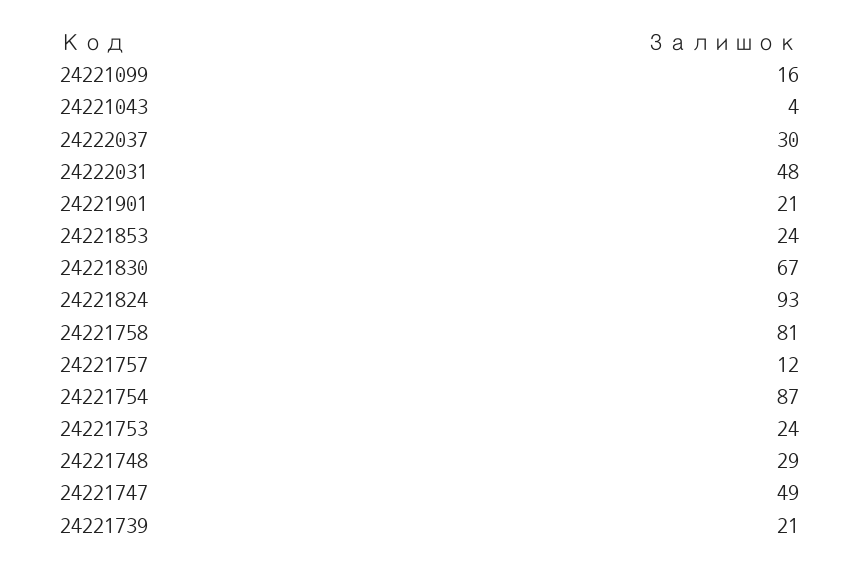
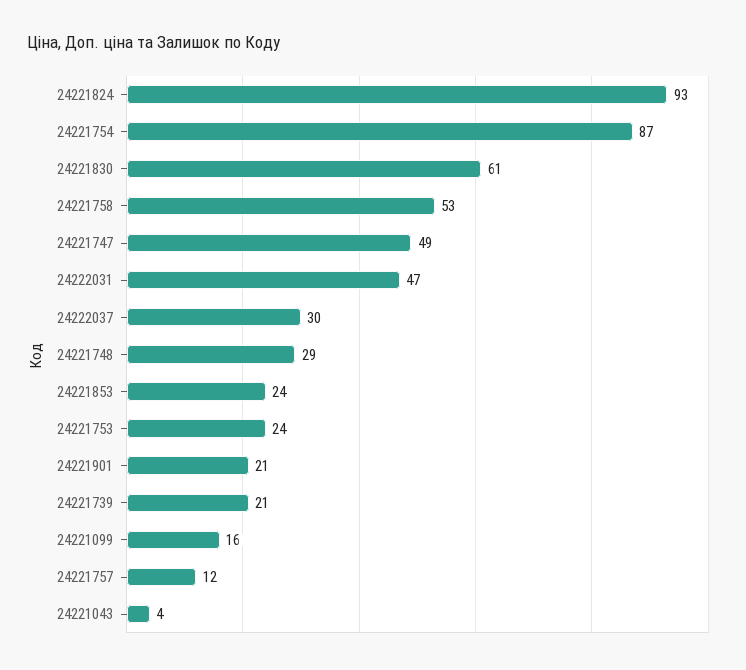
  {
    "24221099": 16,
    "24221043": 4,
    "24222037": 30,
-   "24222031": 48,
+   "24222031": 47,
    "24221901": 21,
    "24221853": 24,
-   "24221830": 67,
+   "24221830": 61,
    "24221824": 93,
-   "24221758": 81,
+   "24221758": 53,
    "24221757": 12,
    "24221754": 87,
    "24221753": 24,
    "24221748": 29,
    "24221747": 49,
    "24221739": 21
  }

